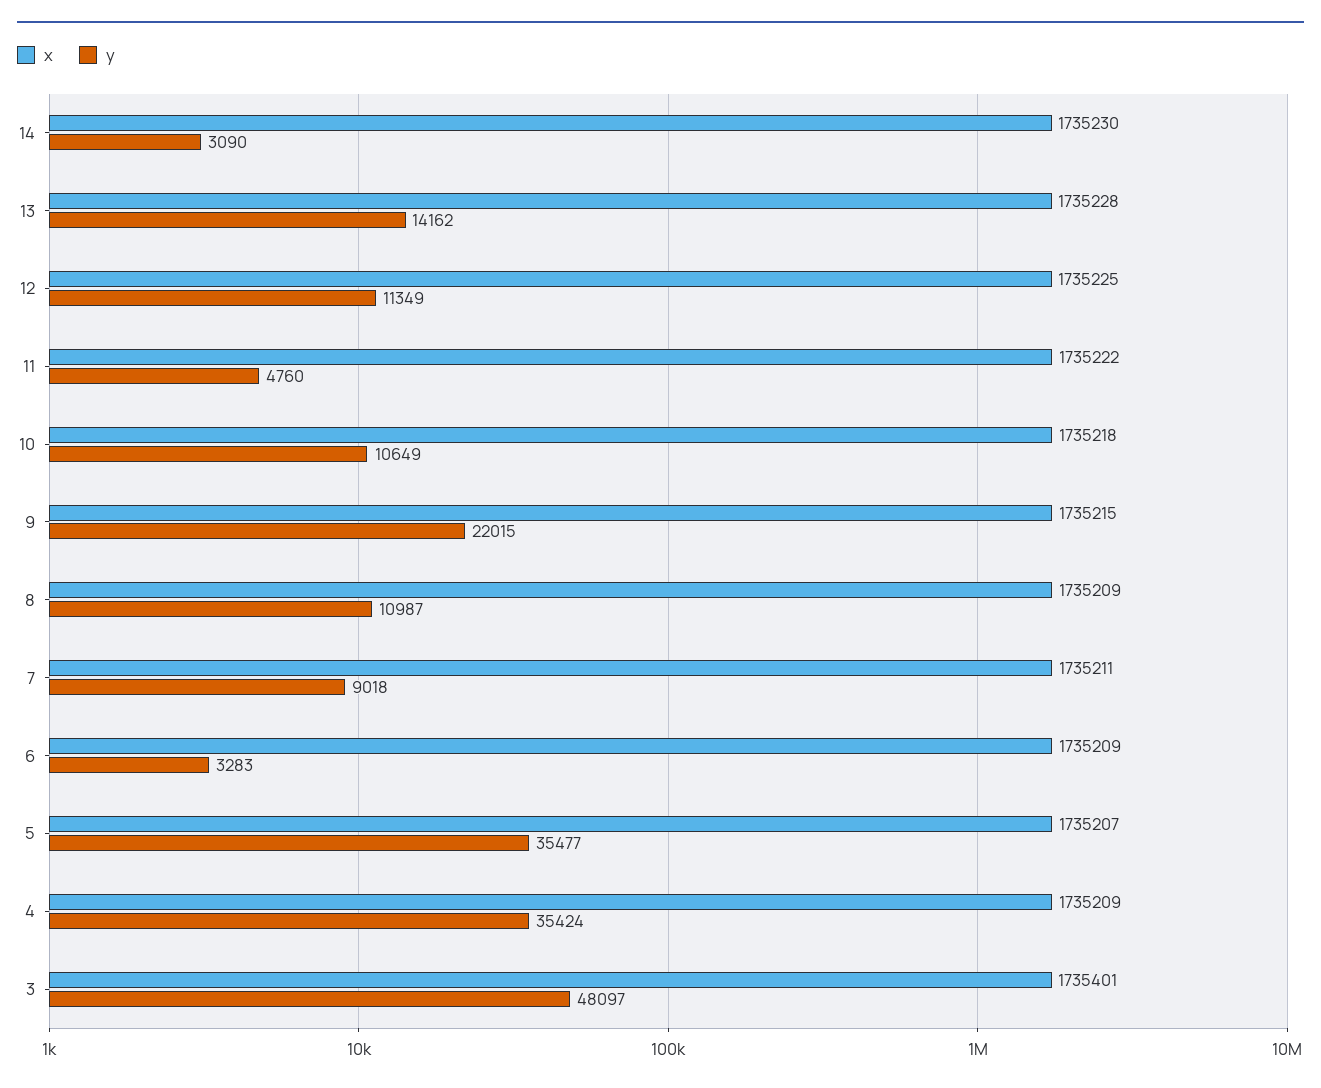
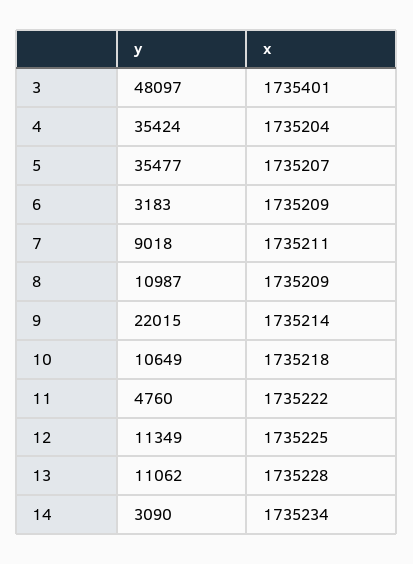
  {
    "x": {
-     "14": 1735230,
+     "14": 1735234,
      "13": 1735228,
      "12": 1735225,
      "11": 1735222,
      "10": 1735218,
-     "9": 1735215,
+     "9": 1735214,
      "8": 1735209,
      "7": 1735211,
      "6": 1735209,
      "5": 1735207,
-     "4": 1735209,
+     "4": 1735204,
      "3": 1735401
    },
    "y": {
      "14": 3090,
-     "13": 14162,
+     "13": 11062,
      "12": 11349,
      "11": 4760,
      "10": 10649,
      "9": 22015,
      "8": 10987,
      "7": 9018,
-     "6": 3283,
+     "6": 3183,
      "5": 35477,
      "4": 35424,
      "3": 48097
    }
  }

